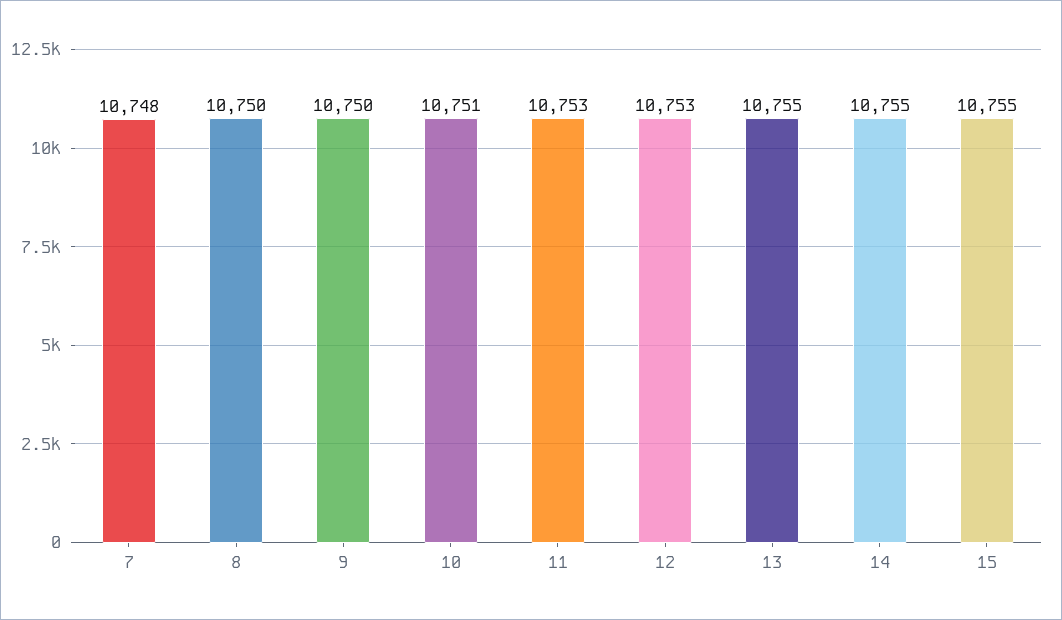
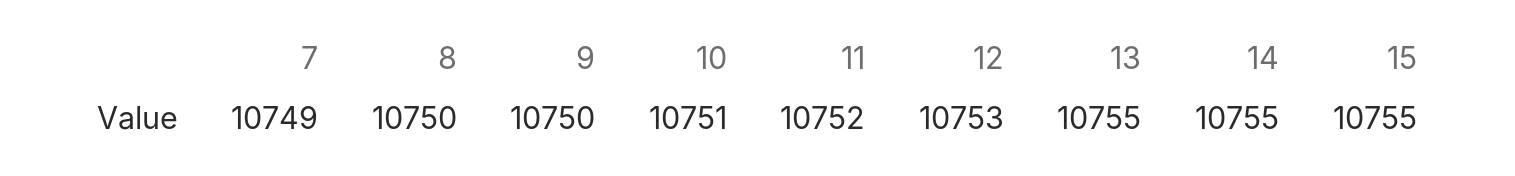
  {
-   "7": 10748,
+   "7": 10749,
    "8": 10750,
    "9": 10750,
    "10": 10751,
-   "11": 10753,
+   "11": 10752,
    "12": 10753,
    "13": 10755,
    "14": 10755,
    "15": 10755
  }

